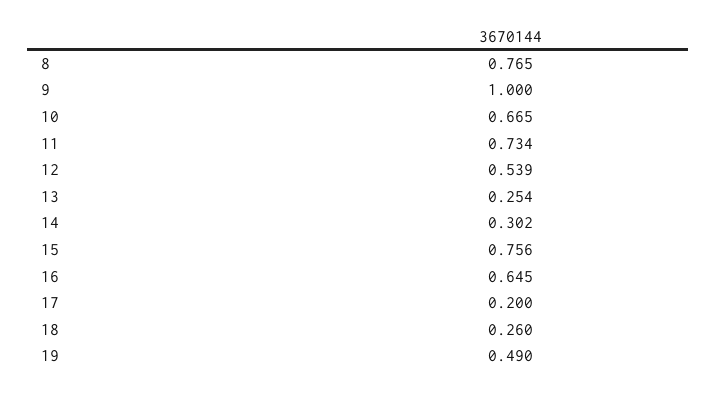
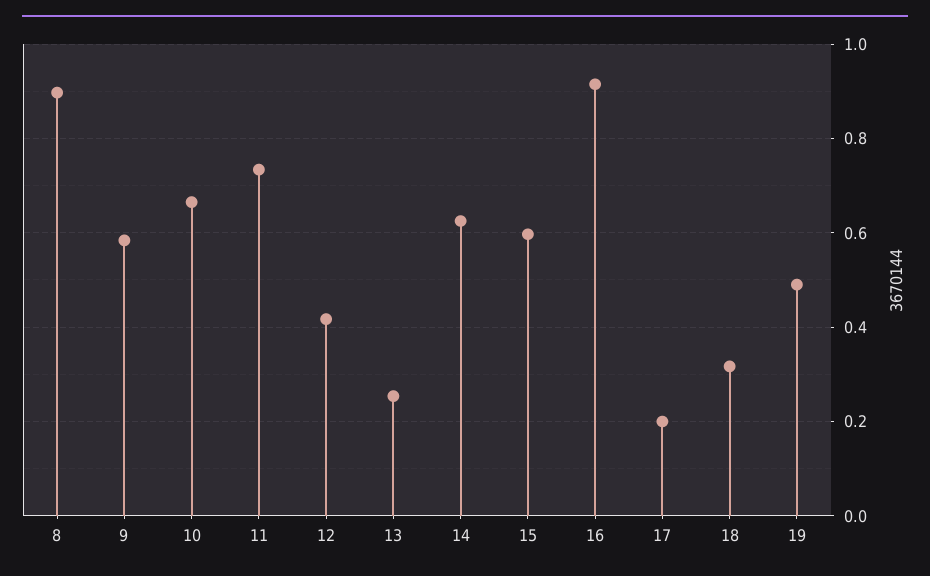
  {
-   "8": 0.765,
+   "8": 0.9,
-   "9": 1,
+   "9": 0.58,
    "10": 0.665,
    "11": 0.734,
-   "12": 0.539,
+   "12": 0.42,
    "13": 0.254,
-   "14": 0.302,
+   "14": 0.62,
-   "15": 0.756,
+   "15": 0.6,
-   "16": 0.645,
+   "16": 0.92,
    "17": 0.2,
-   "18": 0.26,
+   "18": 0.32,
    "19": 0.49
  }

